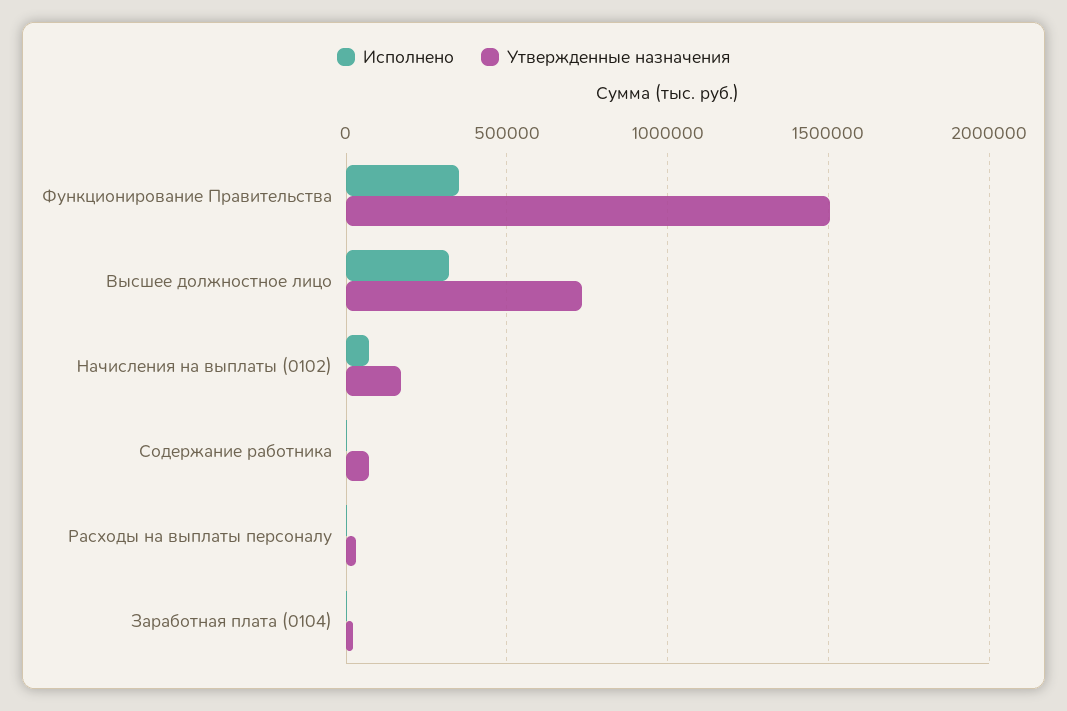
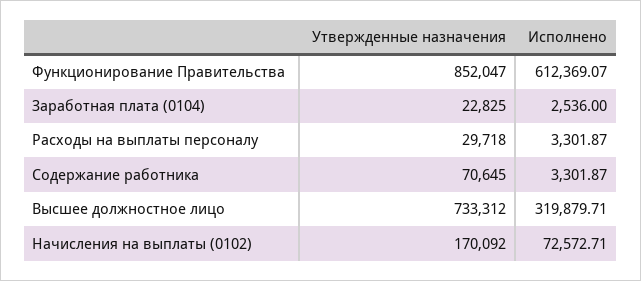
  {
    "Исполнено": {
-     "Функционирование Правительства": 350000,
+     "Функционирование Правительства": 612369.07,
      "Высшее должностное лицо": 319879.71,
      "Начисления на выплаты (0102)": 72572.71,
      "Содержание работника": 3301.87,
      "Расходы на выплаты персоналу": 3301.87,
      "Заработная плата (0104)": 2536
    },
    "Утвержденные назначения": {
-     "Функционирование Правительства": 1500000,
+     "Функционирование Правительства": 852047,
      "Высшее должностное лицо": 733312,
      "Начисления на выплаты (0102)": 170092,
      "Содержание работника": 70645,
      "Расходы на выплаты персоналу": 29718,
      "Заработная плата (0104)": 22825
    }
  }

